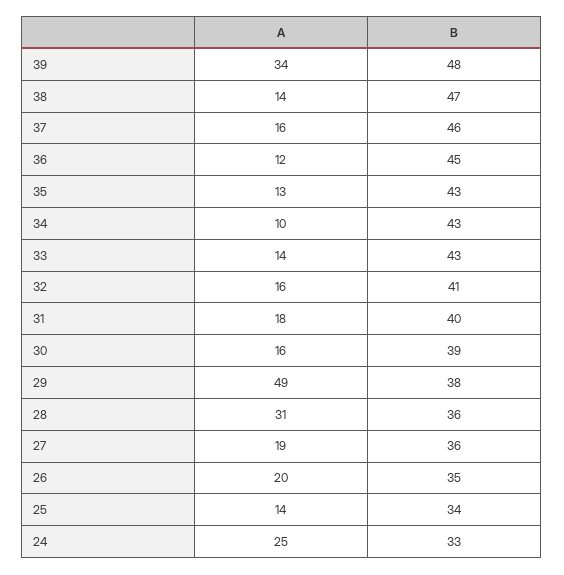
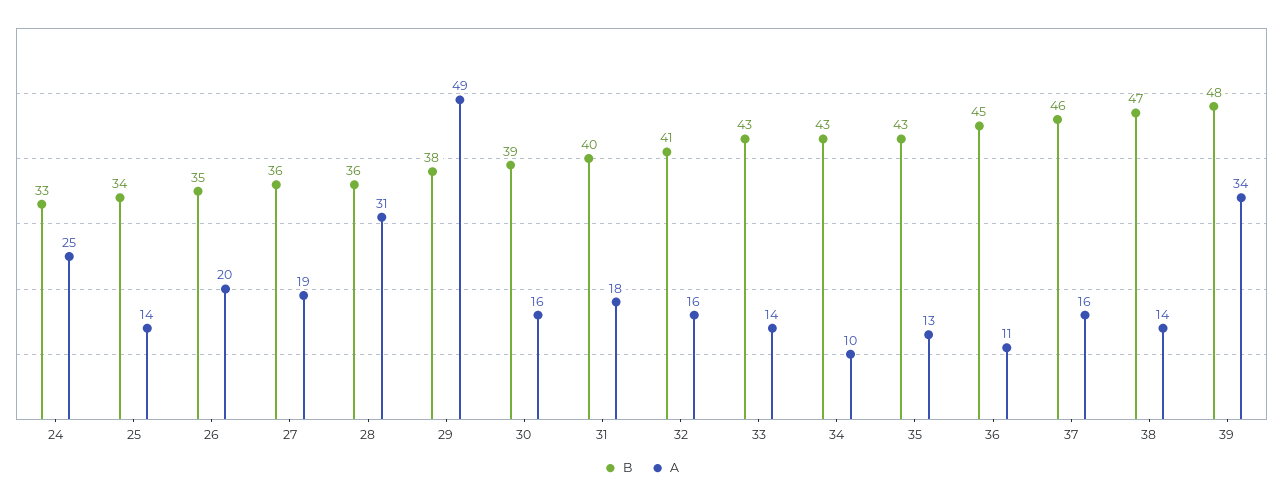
  {
    "A": {
      "39": 34,
      "38": 14,
      "37": 16,
-     "36": 12,
+     "36": 11,
      "35": 13,
      "34": 10,
      "33": 14,
      "32": 16,
      "31": 18,
      "30": 16,
      "29": 49,
      "28": 31,
      "27": 19,
      "26": 20,
      "25": 14,
      "24": 25
    },
    "B": {
      "39": 48,
      "38": 47,
      "37": 46,
      "36": 45,
      "35": 43,
      "34": 43,
      "33": 43,
      "32": 41,
      "31": 40,
      "30": 39,
      "29": 38,
      "28": 36,
      "27": 36,
      "26": 35,
      "25": 34,
      "24": 33
    }
  }

